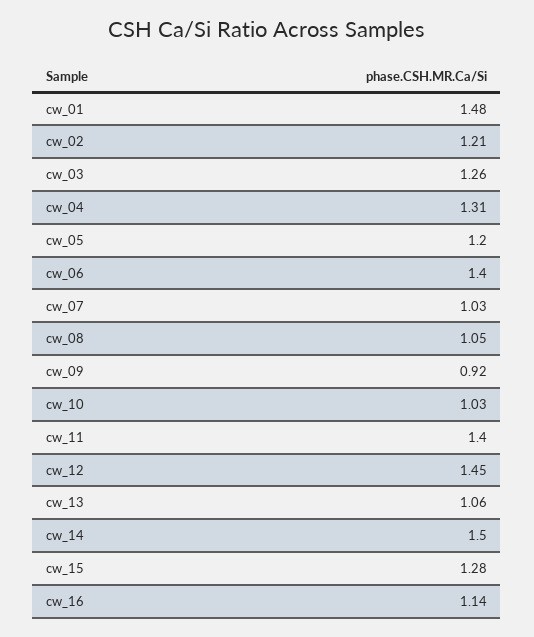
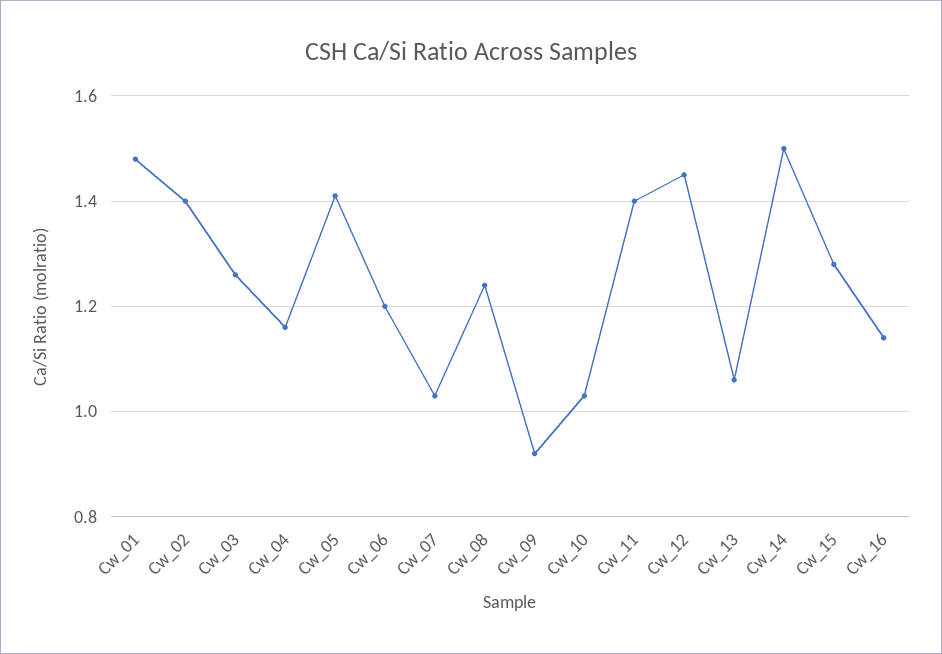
  {
    "cw_01": 1.48,
-   "cw_02": 1.21,
+   "cw_02": 1.4,
    "cw_03": 1.26,
-   "cw_04": 1.31,
+   "cw_04": 1.15,
-   "cw_05": 1.2,
+   "cw_05": 1.4,
-   "cw_06": 1.4,
+   "cw_06": 1.2,
    "cw_07": 1.03,
-   "cw_08": 1.05,
+   "cw_08": 1.25,
    "cw_09": 0.92,
    "cw_10": 1.03,
    "cw_11": 1.4,
    "cw_12": 1.45,
    "cw_13": 1.06,
    "cw_14": 1.5,
    "cw_15": 1.28,
    "cw_16": 1.14
  }

